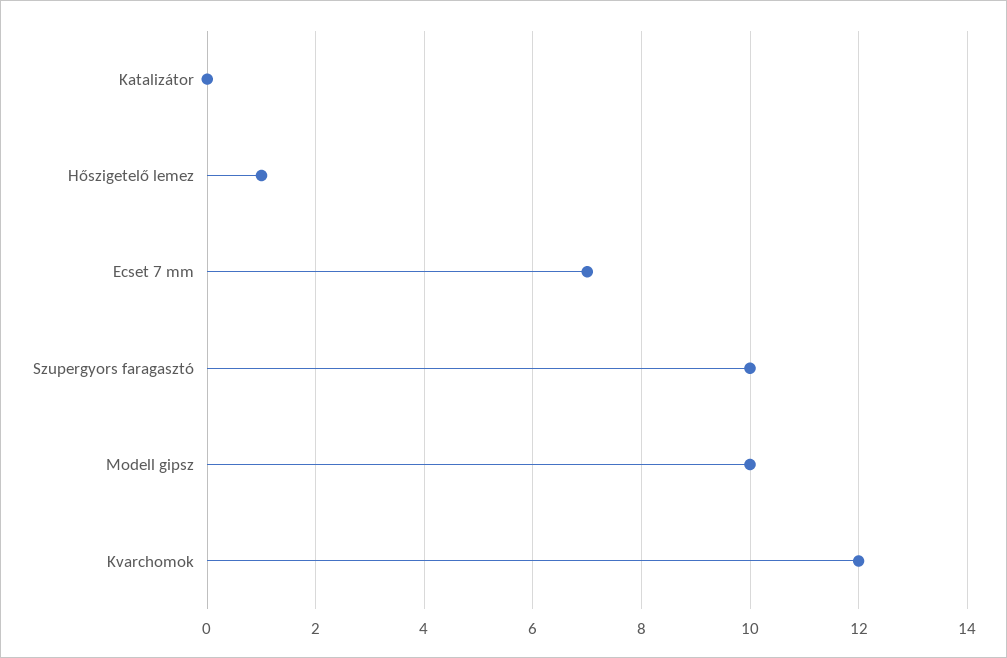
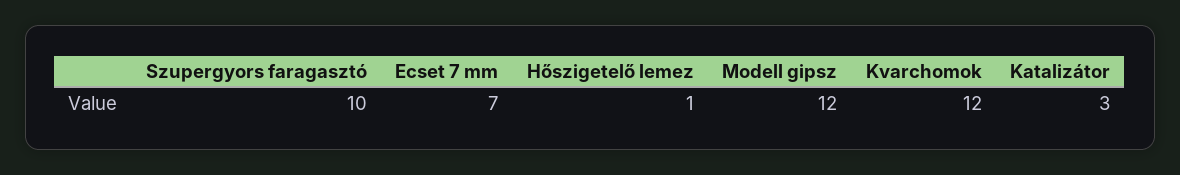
  {
-   "Katalizátor": 0,
+   "Katalizátor": 3,
    "Hőszigetelő lemez": 1,
    "Ecset 7 mm": 7,
    "Szupergyors faragasztó": 10,
-   "Modell gipsz": 10,
+   "Modell gipsz": 12,
    "Kvarchomok": 12
  }

